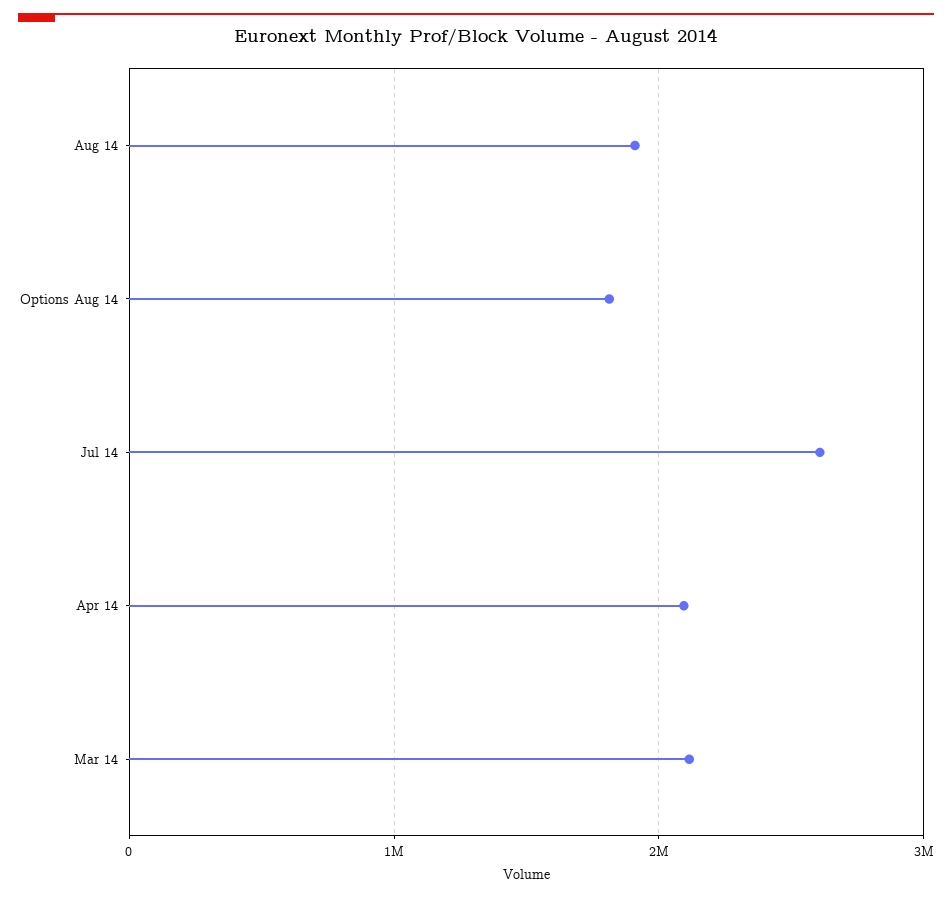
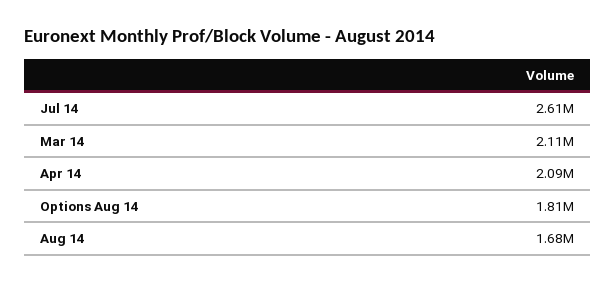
  {
-   "Aug 14": 1900000,
+   "Aug 14": 1680000,
    "Options Aug 14": 1810000,
    "Jul 14": 2610000,
    "Apr 14": 2090000,
    "Mar 14": 2110000
  }

